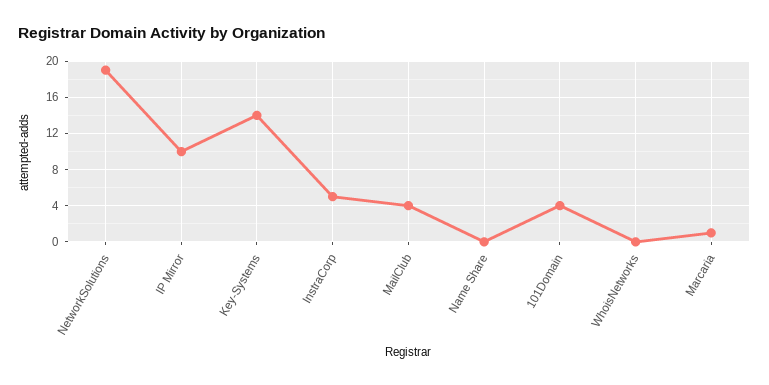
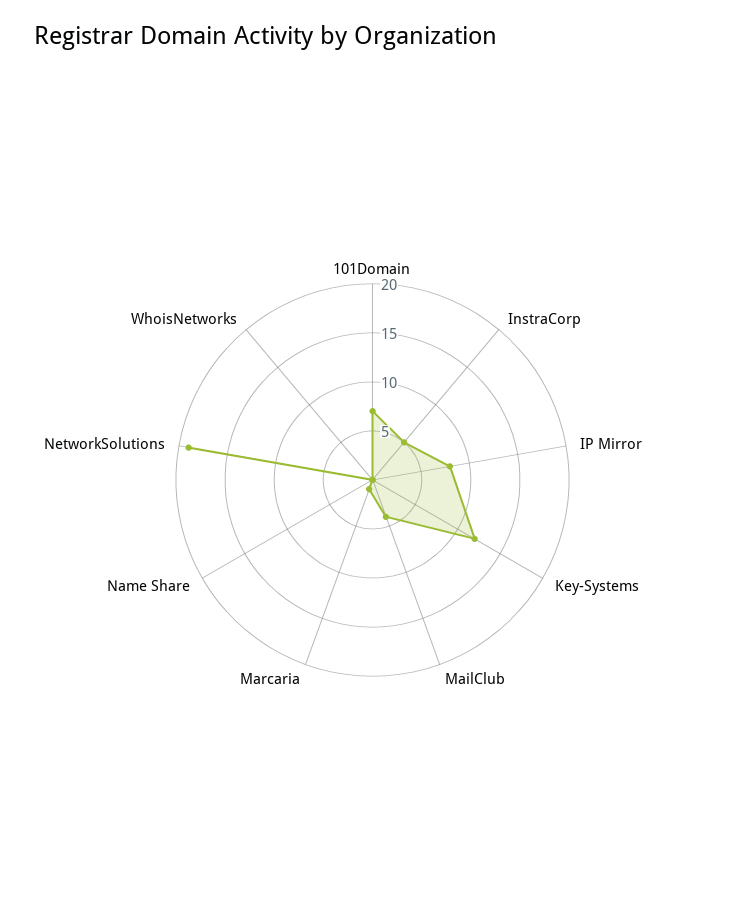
  {
    "NetworkSolutions": 19,
-   "IP Mirror": 10,
+   "IP Mirror": 8,
-   "Key-Systems": 14,
+   "Key-Systems": 12,
    "InstraCorp": 5,
    "MailClub": 4,
    "Name Share": 0,
-   "101Domain": 4,
+   "101Domain": 7,
    "WhoisNetworks": 0,
    "Marcaria": 1
  }

